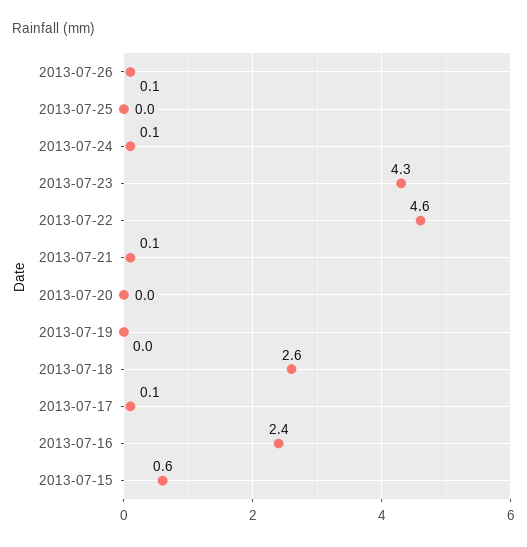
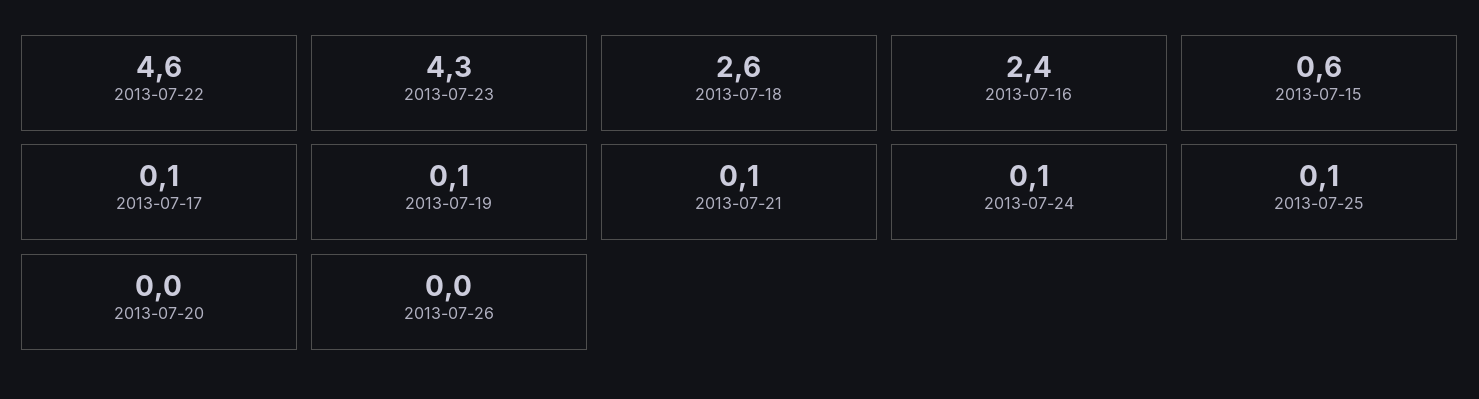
  {
-   "2013-07-26": 0.1,
+   "2013-07-26": 0,
-   "2013-07-25": 0,
+   "2013-07-25": 0.1,
    "2013-07-24": 0.1,
    "2013-07-23": 4.3,
    "2013-07-22": 4.6,
    "2013-07-21": 0.1,
    "2013-07-20": 0,
-   "2013-07-19": 0,
+   "2013-07-19": 0.1,
    "2013-07-18": 2.6,
    "2013-07-17": 0.1,
    "2013-07-16": 2.4,
    "2013-07-15": 0.6
  }

